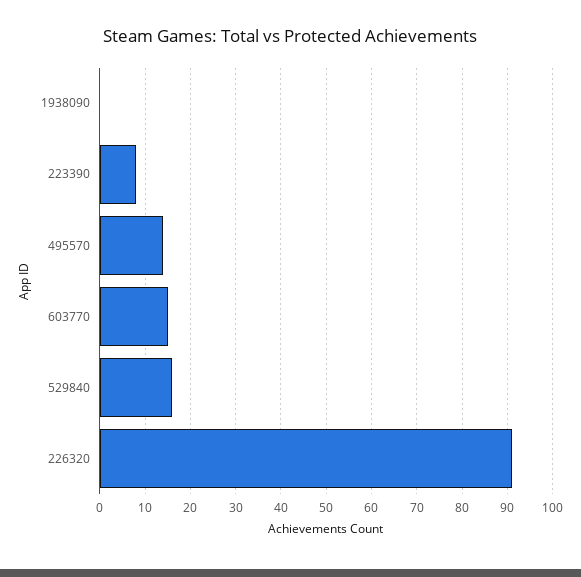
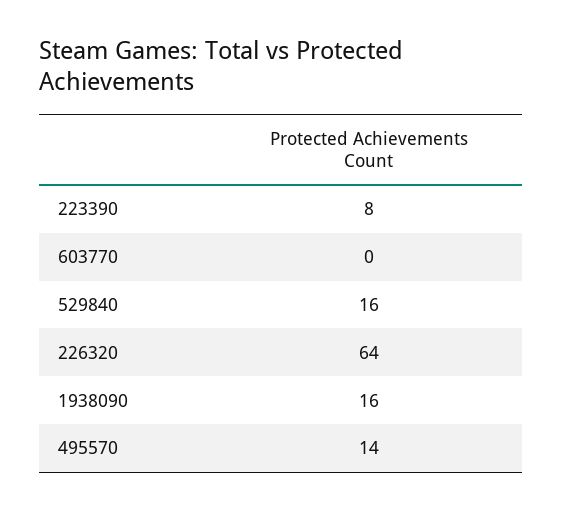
  {
-   "1938090": 0,
+   "1938090": 16,
    "223390": 8,
    "495570": 14,
-   "603770": 15,
+   "603770": 0,
    "529840": 16,
-   "226320": 90
+   "226320": 64
  }

